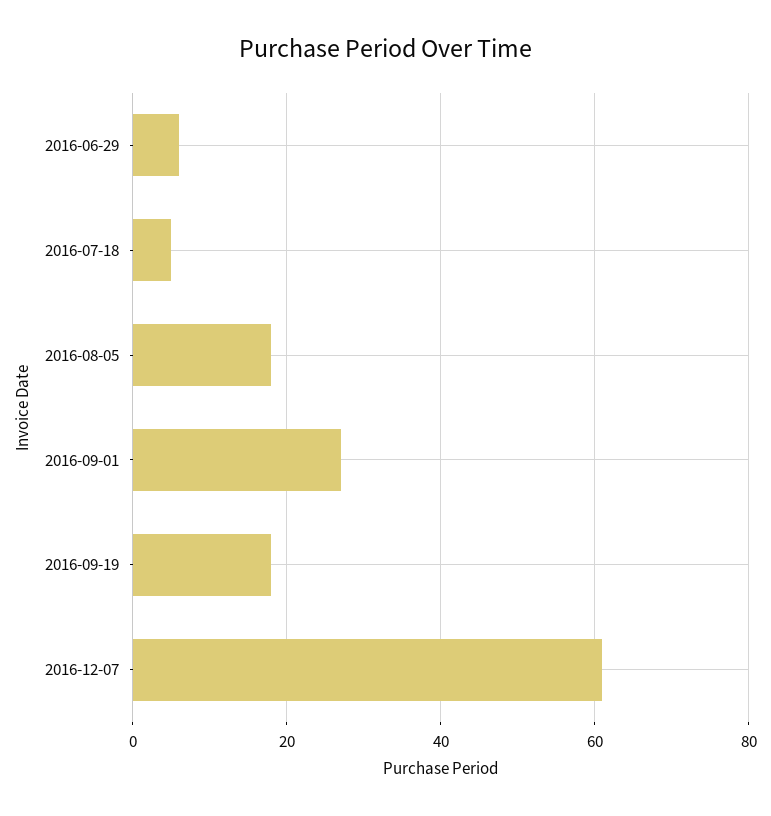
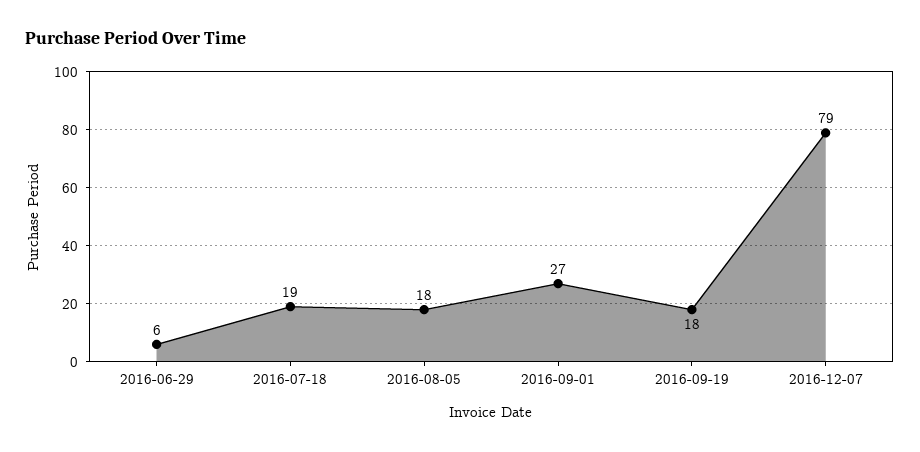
  {
    "2016-06-29": 6,
-   "2016-07-18": 5,
+   "2016-07-18": 19,
    "2016-08-05": 18,
    "2016-09-01": 27,
    "2016-09-19": 18,
-   "2016-12-07": 60
+   "2016-12-07": 79
  }

